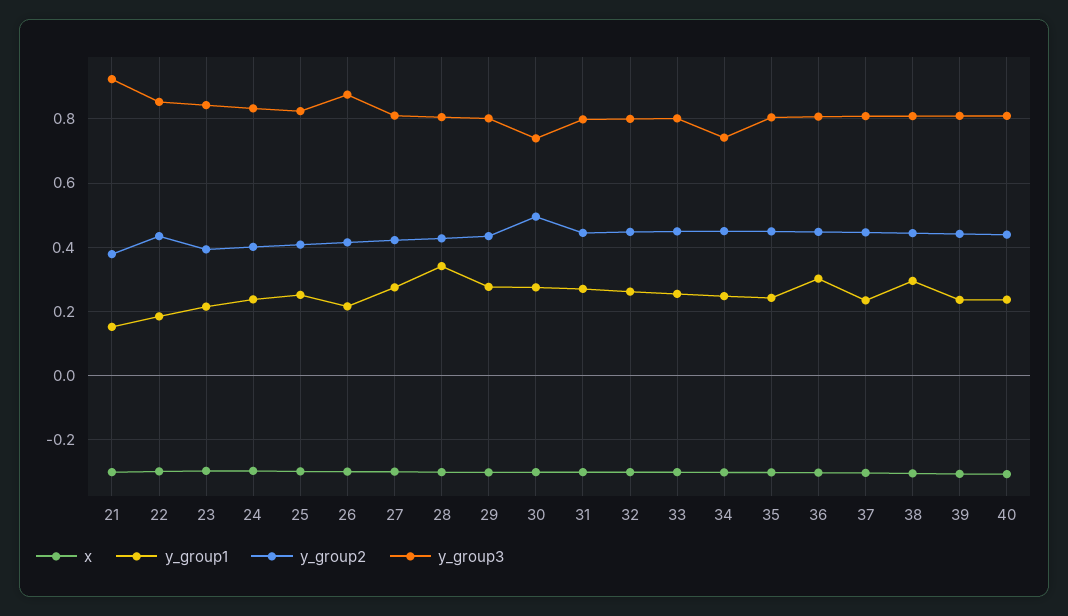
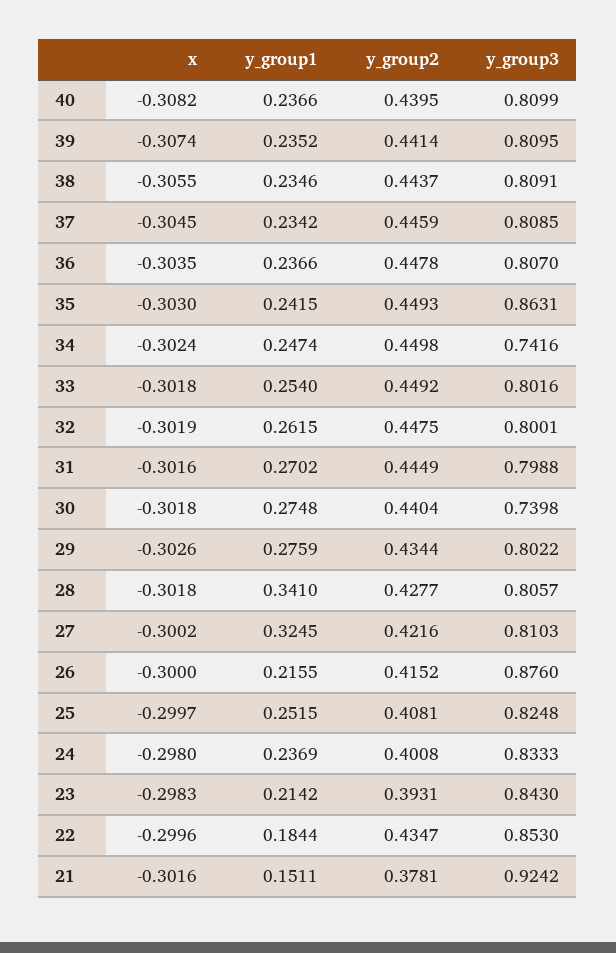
  {
    "x": {
      "21": -0.3016,
      "22": -0.2996,
      "23": -0.2983,
      "24": -0.298,
      "25": -0.2997,
      "26": -0.3,
      "27": -0.3002,
      "28": -0.3018,
      "29": -0.3026,
      "30": -0.3018,
      "31": -0.3016,
      "32": -0.3019,
      "33": -0.3018,
      "34": -0.3024,
      "35": -0.303,
      "36": -0.3035,
      "37": -0.3045,
      "38": -0.3055,
      "39": -0.3074,
      "40": -0.3082
    },
    "y_group1": {
      "21": 0.1511,
      "22": 0.1844,
      "23": 0.2142,
      "24": 0.2369,
      "25": 0.2515,
      "26": 0.2155,
-     "27": 0.28,
+     "27": 0.3245,
      "28": 0.341,
      "29": 0.2759,
      "30": 0.2748,
      "31": 0.2702,
      "32": 0.2615,
      "33": 0.254,
      "34": 0.2474,
      "35": 0.2415,
-     "36": 0.3,
+     "36": 0.2366,
      "37": 0.2342,
-     "38": 0.3,
+     "38": 0.2346,
      "39": 0.2352,
      "40": 0.2366
    },
    "y_group2": {
      "21": 0.3781,
      "22": 0.4347,
      "23": 0.3931,
      "24": 0.4008,
      "25": 0.4081,
      "26": 0.4152,
      "27": 0.4216,
      "28": 0.4277,
      "29": 0.4344,
-     "30": 0.5,
+     "30": 0.4404,
      "31": 0.4449,
      "32": 0.4475,
      "33": 0.4492,
      "34": 0.4498,
      "35": 0.4493,
      "36": 0.4478,
      "37": 0.4459,
      "38": 0.4437,
      "39": 0.4414,
      "40": 0.4395
    },
    "y_group3": {
      "21": 0.9242,
      "22": 0.853,
      "23": 0.843,
      "24": 0.8333,
      "25": 0.8248,
      "26": 0.876,
      "27": 0.8103,
      "28": 0.8057,
      "29": 0.8022,
      "30": 0.7398,
      "31": 0.7988,
      "32": 0.8001,
      "33": 0.8016,
      "34": 0.7416,
-     "35": 0.8,
+     "35": 0.8631,
      "36": 0.807,
      "37": 0.8085,
      "38": 0.8091,
      "39": 0.8095,
      "40": 0.8099
    }
  }

